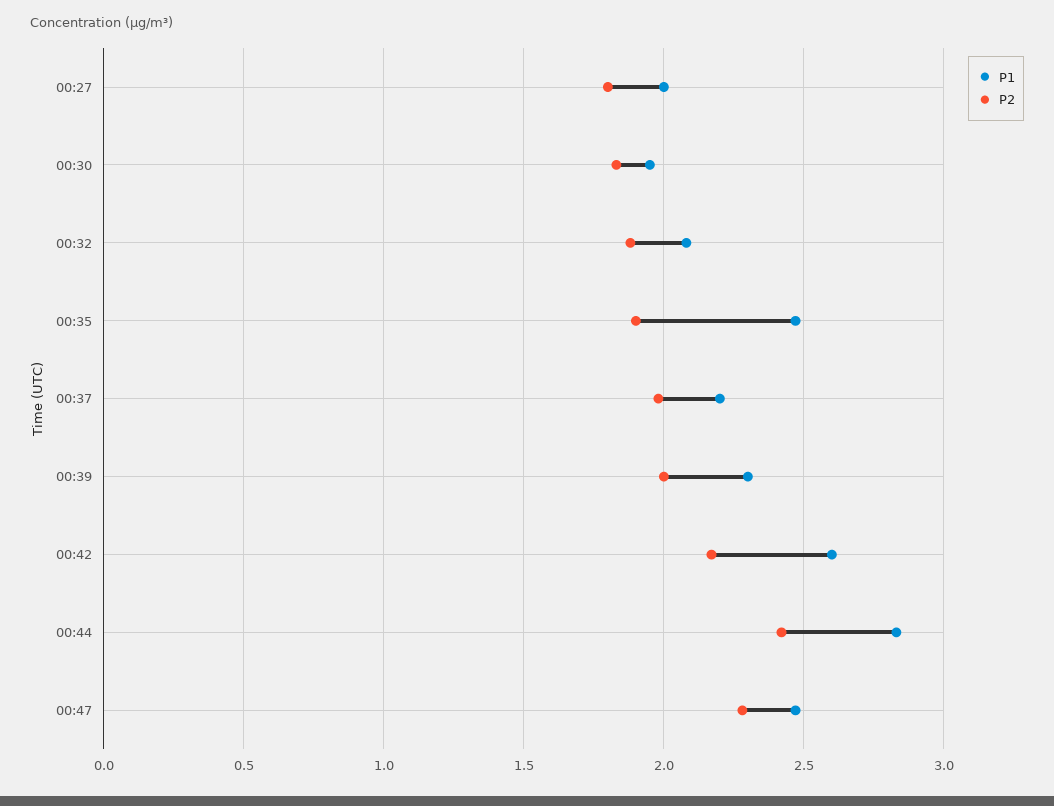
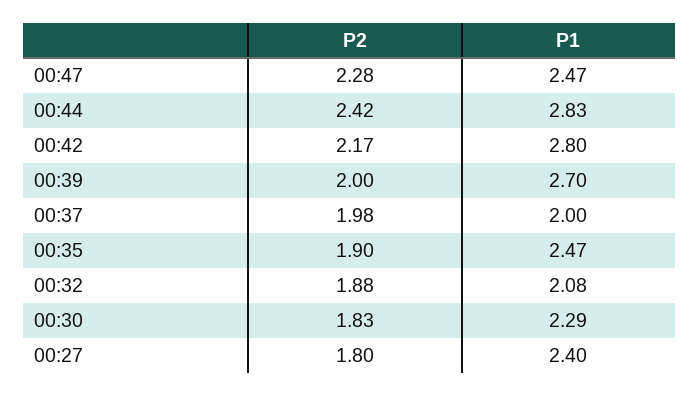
  {
    "P1": {
-     "00:27": 2,
+     "00:27": 2.4,
-     "00:30": 1.95,
+     "00:30": 2.29,
      "00:32": 2.08,
      "00:35": 2.47,
-     "00:37": 2.2,
+     "00:37": 2,
-     "00:39": 2.3,
+     "00:39": 2.7,
-     "00:42": 2.6,
+     "00:42": 2.8,
      "00:44": 2.83,
      "00:47": 2.47
    },
    "P2": {
      "00:27": 1.8,
      "00:30": 1.83,
      "00:32": 1.88,
      "00:35": 1.9,
      "00:37": 1.98,
      "00:39": 2,
      "00:42": 2.17,
      "00:44": 2.42,
      "00:47": 2.28
    }
  }

